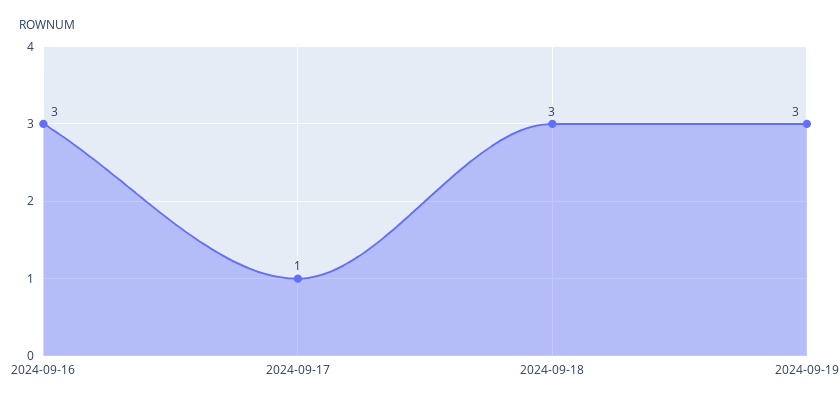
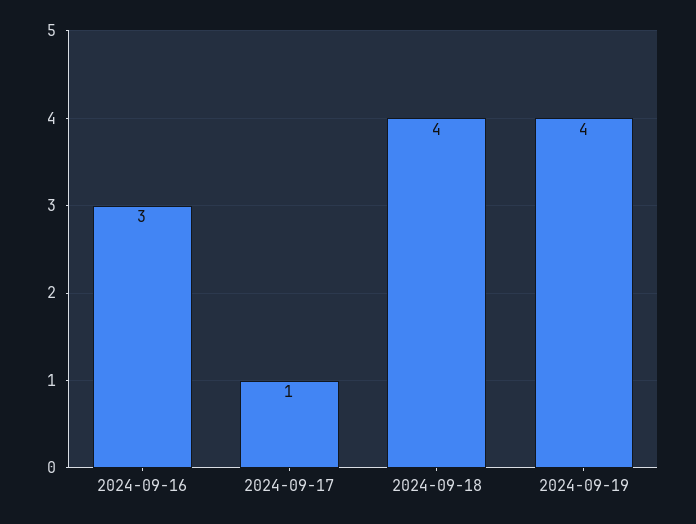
  {
    "2024-09-16": 3,
    "2024-09-17": 1,
-   "2024-09-18": 3,
+   "2024-09-18": 4,
-   "2024-09-19": 3
+   "2024-09-19": 4
  }

